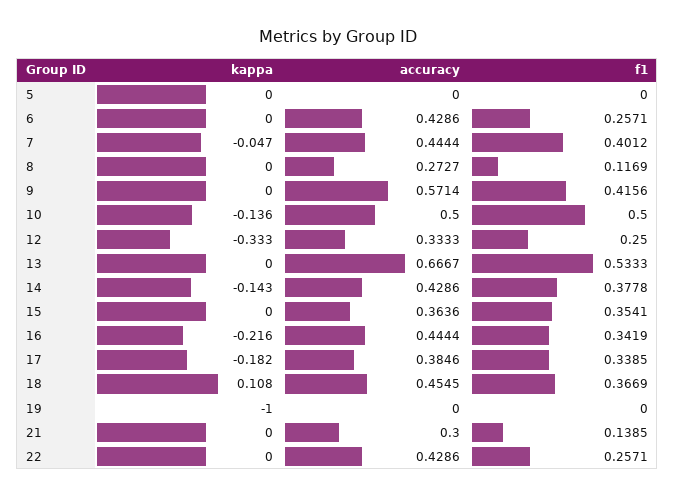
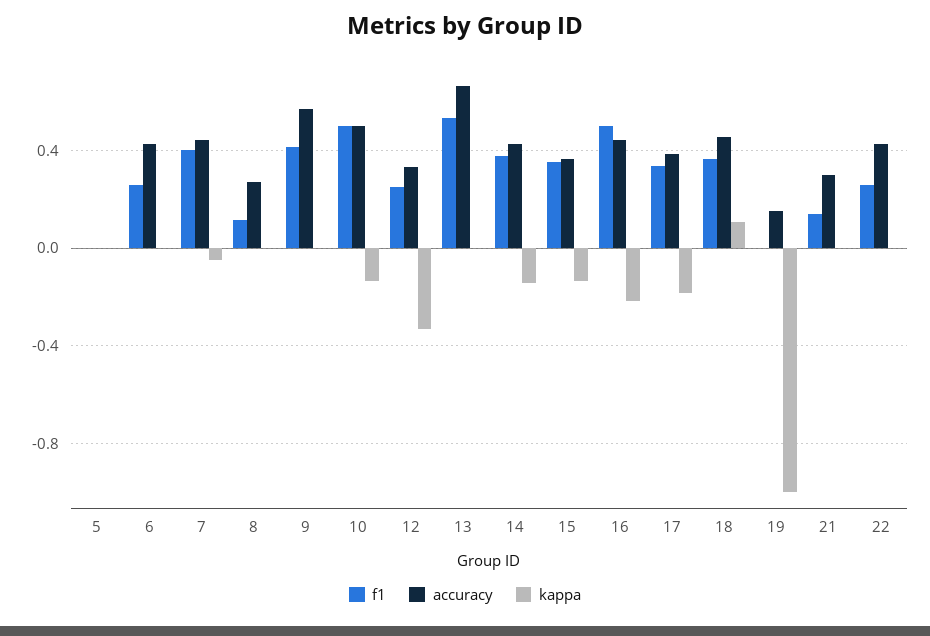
  {
    "kappa": {
      "5": 0,
      "6": 0,
      "7": -0.047,
      "8": 0,
      "9": 0,
      "10": -0.136,
      "12": -0.333,
      "13": 0,
      "14": -0.143,
-     "15": 0,
+     "15": -0.15,
      "16": -0.216,
      "17": -0.182,
      "18": 0.108,
      "19": -1,
      "21": 0,
      "22": 0
    },
    "accuracy": {
      "5": 0,
      "6": 0.4286,
      "7": 0.4444,
      "8": 0.2727,
      "9": 0.5714,
      "10": 0.5,
      "12": 0.3333,
      "13": 0.6667,
      "14": 0.4286,
      "15": 0.3636,
      "16": 0.4444,
      "17": 0.3846,
      "18": 0.4545,
-     "19": 0,
+     "19": 0.15,
      "21": 0.3,
      "22": 0.4286
    },
    "f1": {
      "5": 0,
      "6": 0.2571,
      "7": 0.4012,
      "8": 0.1169,
      "9": 0.4156,
      "10": 0.5,
      "12": 0.25,
      "13": 0.5333,
      "14": 0.3778,
      "15": 0.3541,
-     "16": 0.3419,
+     "16": 0.5,
      "17": 0.3385,
      "18": 0.3669,
      "19": 0,
      "21": 0.1385,
      "22": 0.2571
    }
  }

